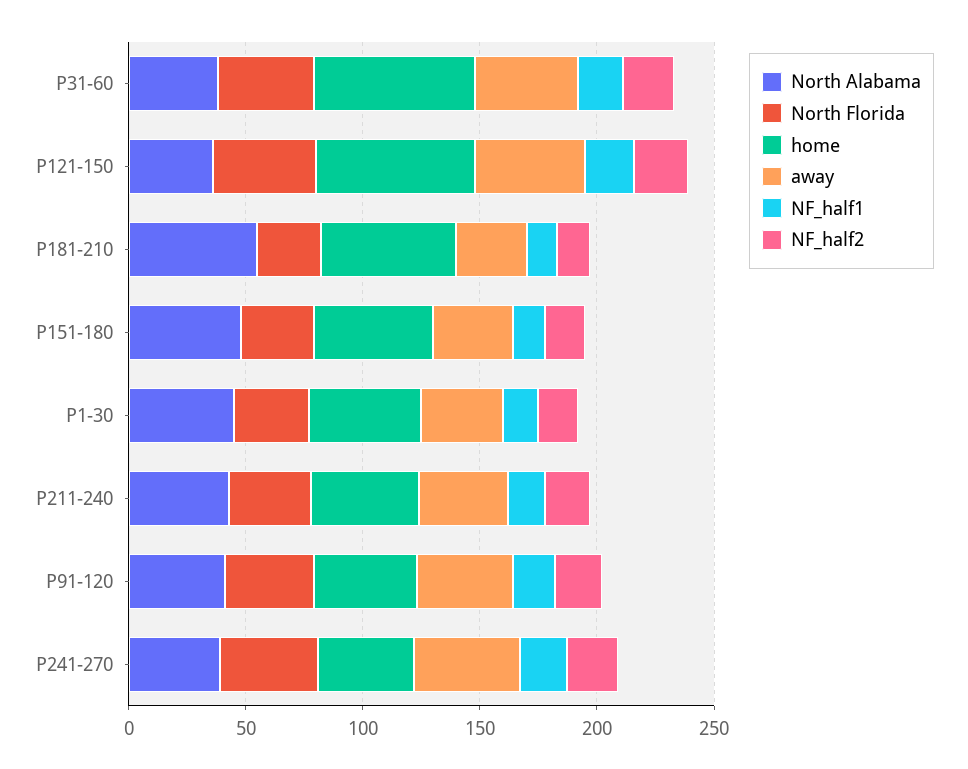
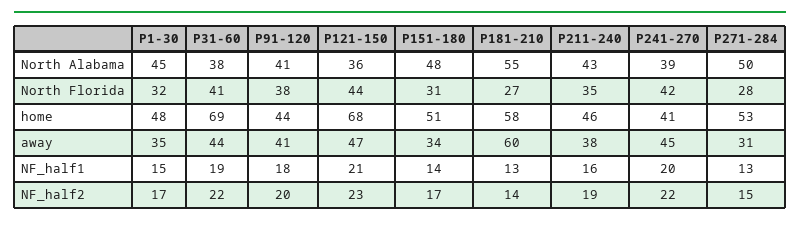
  {
    "North Alabama": {
      "P31-60": 38,
      "P121-150": 36,
      "P181-210": 55,
      "P151-180": 48,
      "P1-30": 45,
      "P211-240": 43,
      "P91-120": 41,
-     "P241-270": 39
+     "P241-270": 39,
+     "P271-284": 50
    },
    "North Florida": {
      "P31-60": 41,
      "P121-150": 44,
      "P181-210": 27,
      "P151-180": 31,
      "P1-30": 32,
      "P211-240": 35,
      "P91-120": 38,
-     "P241-270": 42
+     "P241-270": 42,
+     "P271-284": 28
    },
    "home": {
      "P31-60": 69,
      "P121-150": 68,
      "P181-210": 58,
      "P151-180": 51,
      "P1-30": 48,
      "P211-240": 46,
      "P91-120": 44,
-     "P241-270": 41
+     "P241-270": 41,
+     "P271-284": 53
    },
    "away": {
      "P31-60": 44,
      "P121-150": 47,
-     "P181-210": 30,
+     "P181-210": 60,
      "P151-180": 34,
      "P1-30": 35,
      "P211-240": 38,
      "P91-120": 41,
-     "P241-270": 45
+     "P241-270": 45,
+     "P271-284": 31
    },
    "NF_half1": {
      "P31-60": 19,
      "P121-150": 21,
      "P181-210": 13,
      "P151-180": 14,
      "P1-30": 15,
      "P211-240": 16,
      "P91-120": 18,
-     "P241-270": 20
+     "P241-270": 20,
+     "P271-284": 13
    },
    "NF_half2": {
      "P31-60": 22,
      "P121-150": 23,
      "P181-210": 14,
      "P151-180": 17,
      "P1-30": 17,
      "P211-240": 19,
      "P91-120": 20,
-     "P241-270": 22
+     "P241-270": 22,
+     "P271-284": 15
    }
  }

